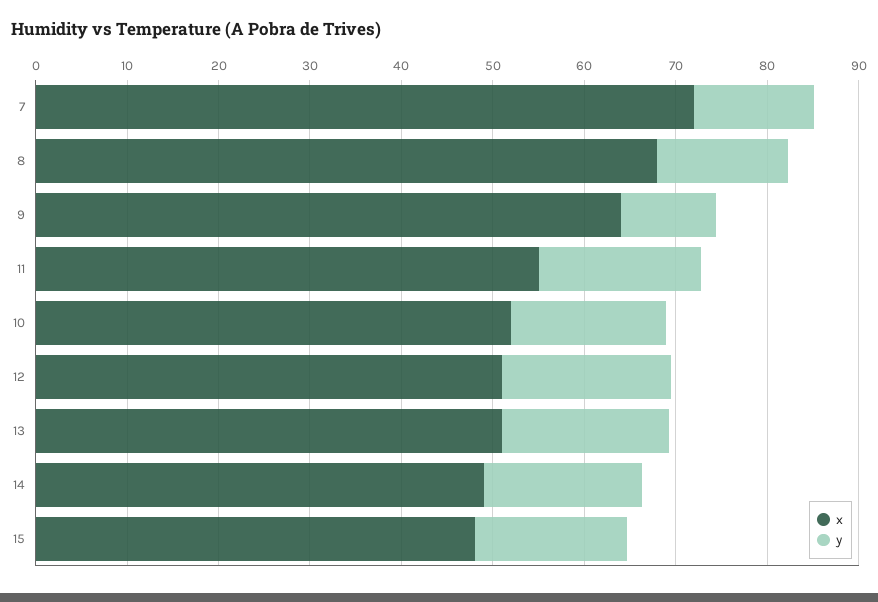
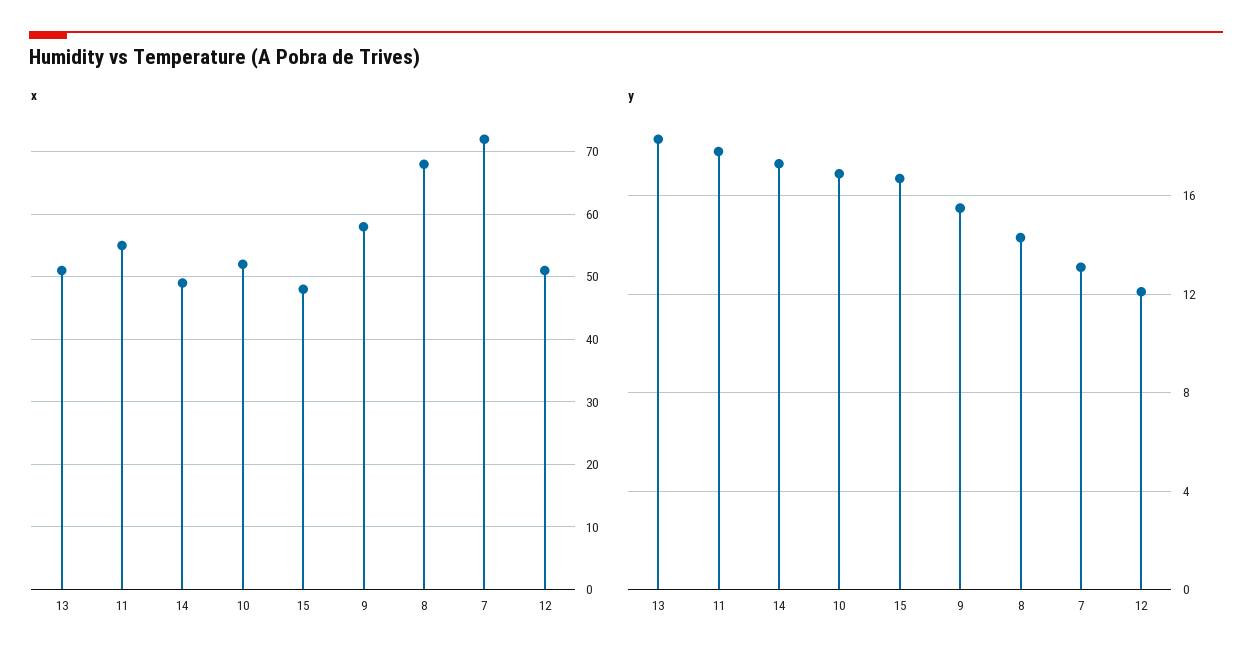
  {
    "x": {
      "7": 72,
      "8": 68,
-     "9": 64,
+     "9": 58,
      "11": 55,
      "10": 52,
      "12": 51,
      "13": 51,
      "14": 49,
      "15": 48
    },
    "y": {
      "7": 13,
      "8": 14.5,
-     "9": 10,
+     "9": 15.5,
      "11": 18,
      "10": 17,
-     "12": 18,
+     "12": 12,
      "13": 18.5,
      "14": 17.5,
      "15": 16.5
    }
  }

